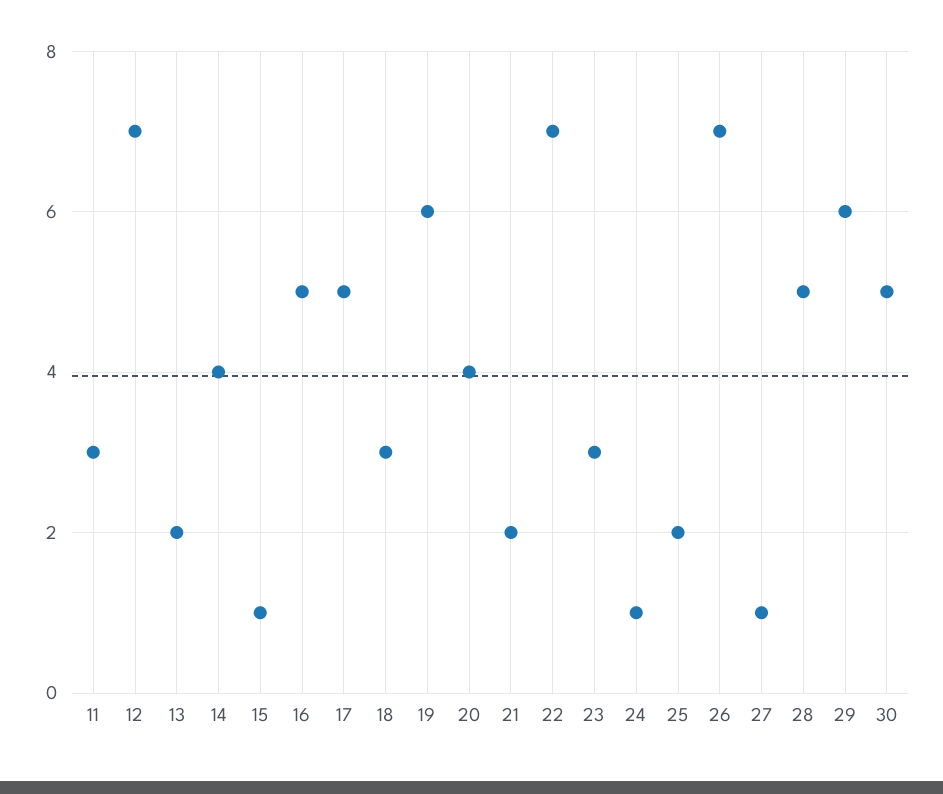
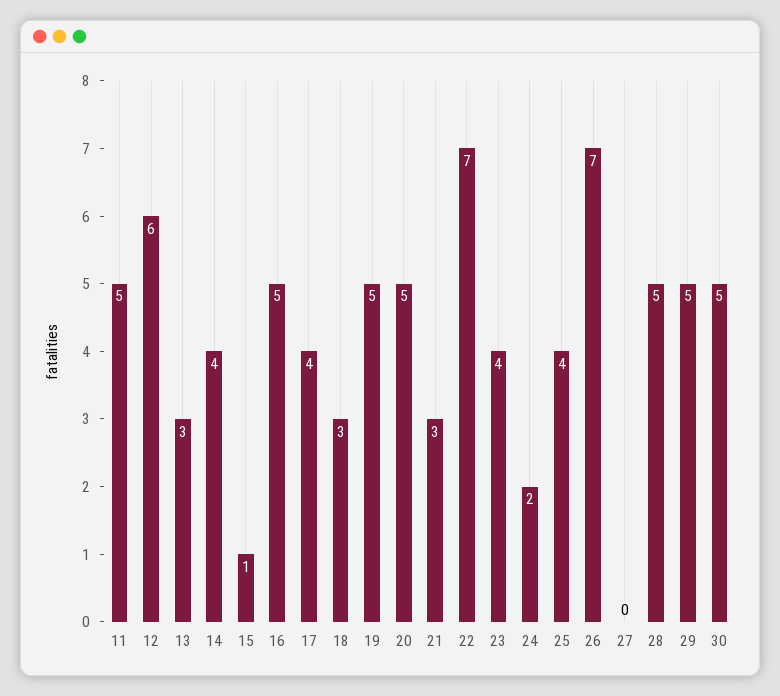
  {
-   "11": 3,
+   "11": 5,
-   "12": 7,
+   "12": 6,
-   "13": 2,
+   "13": 3,
    "14": 4,
    "15": 1,
    "16": 5,
-   "17": 5,
+   "17": 4,
    "18": 3,
-   "19": 6,
+   "19": 5,
-   "20": 4,
+   "20": 5,
-   "21": 2,
+   "21": 3,
    "22": 7,
-   "23": 3,
+   "23": 4,
-   "24": 1,
+   "24": 2,
-   "25": 2,
+   "25": 4,
    "26": 7,
-   "27": 1,
+   "27": 0,
    "28": 5,
-   "29": 6,
+   "29": 5,
    "30": 5
  }

